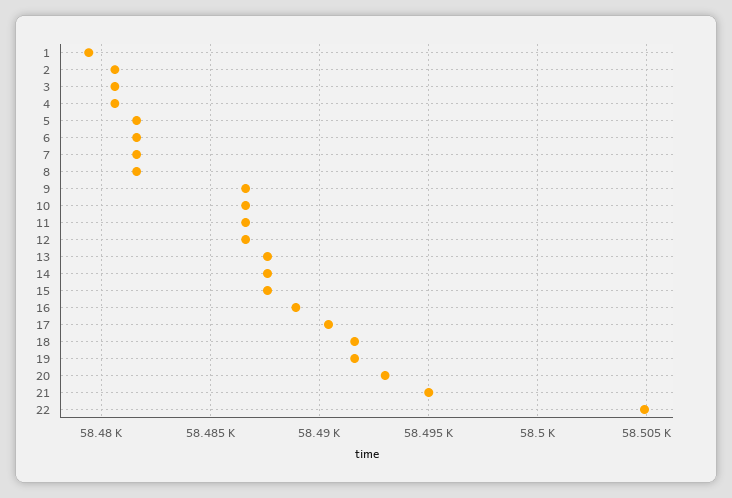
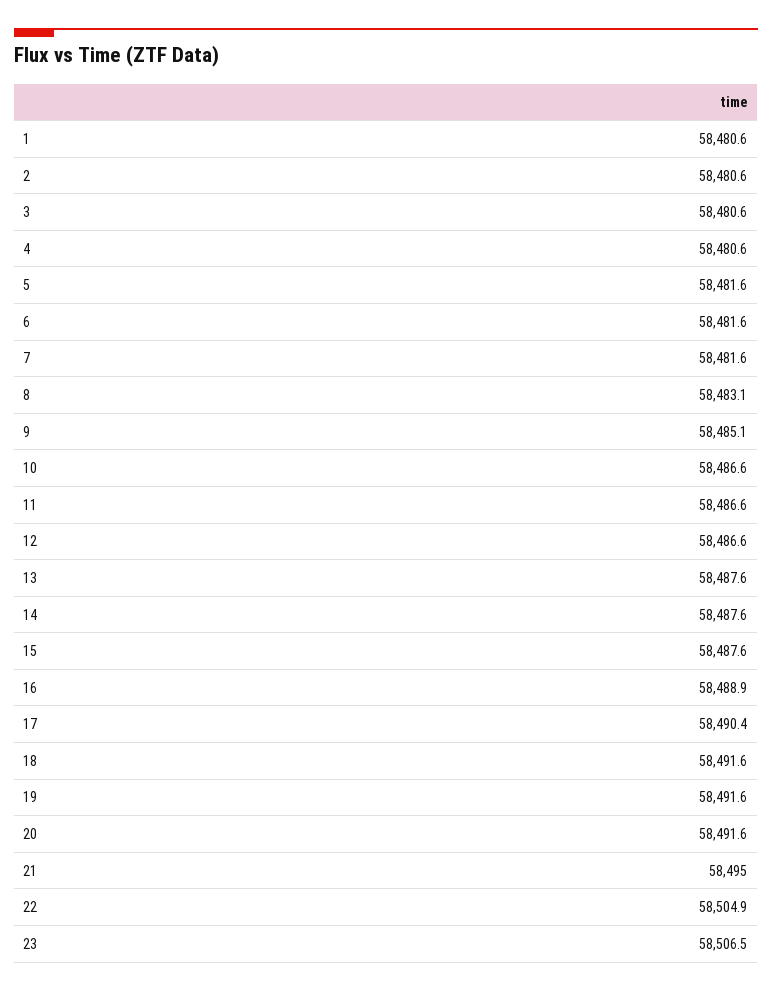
  {
-   "1": 58479.5,
+   "1": 58480.6,
    "2": 58480.6,
    "3": 58480.6,
    "4": 58480.6,
    "5": 58481.6,
    "6": 58481.6,
    "7": 58481.6,
-   "8": 58481.5,
+   "8": 58483.1,
-   "9": 58486.5,
+   "9": 58485.1,
    "10": 58486.6,
    "11": 58486.6,
    "12": 58486.6,
    "13": 58487.6,
    "14": 58487.6,
    "15": 58487.6,
    "16": 58488.9,
    "17": 58490.4,
    "18": 58491.6,
    "19": 58491.6,
-   "20": 58493,
+   "20": 58491.6,
    "21": 58495,
-   "22": 58504.9
+   "22": 58504.9,
+   "23": 58506.5
  }

